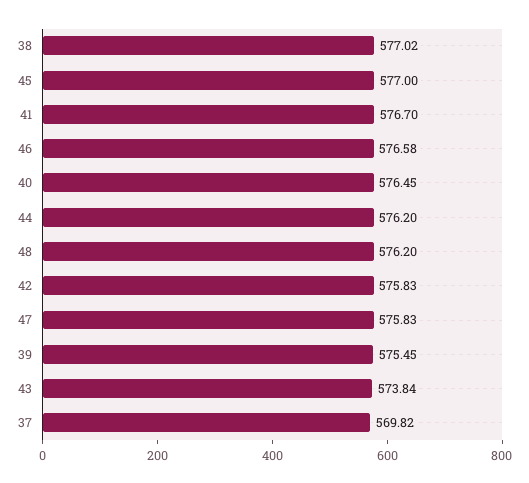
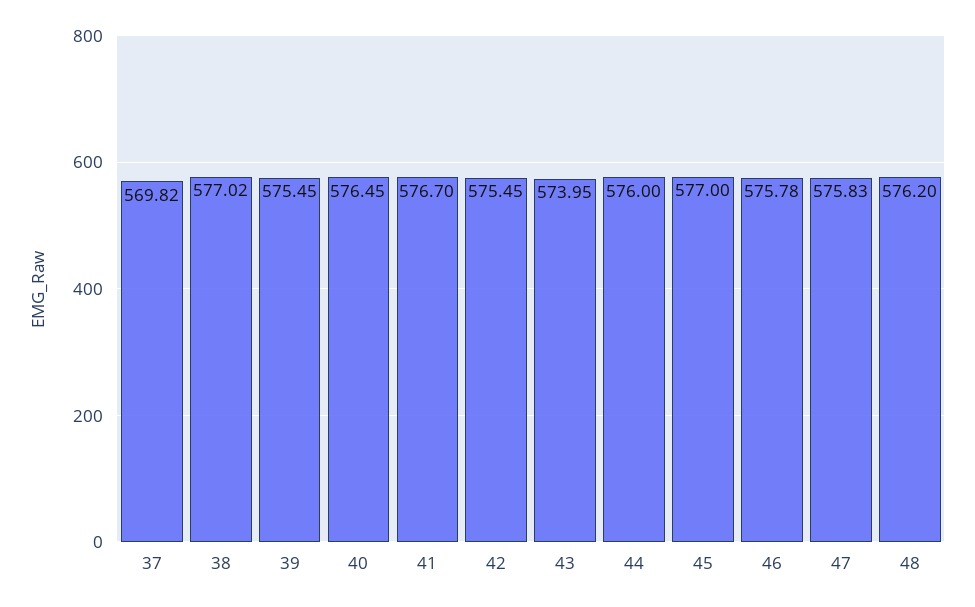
  {
    "38": 577.02,
    "45": 577,
    "41": 576.7,
-   "46": 576.58,
+   "46": 575.78,
    "40": 576.45,
-   "44": 576.2,
+   "44": 576,
    "48": 576.2,
-   "42": 575.83,
+   "42": 575.45,
    "47": 575.83,
    "39": 575.45,
-   "43": 573.84,
+   "43": 573.95,
    "37": 569.82
  }

